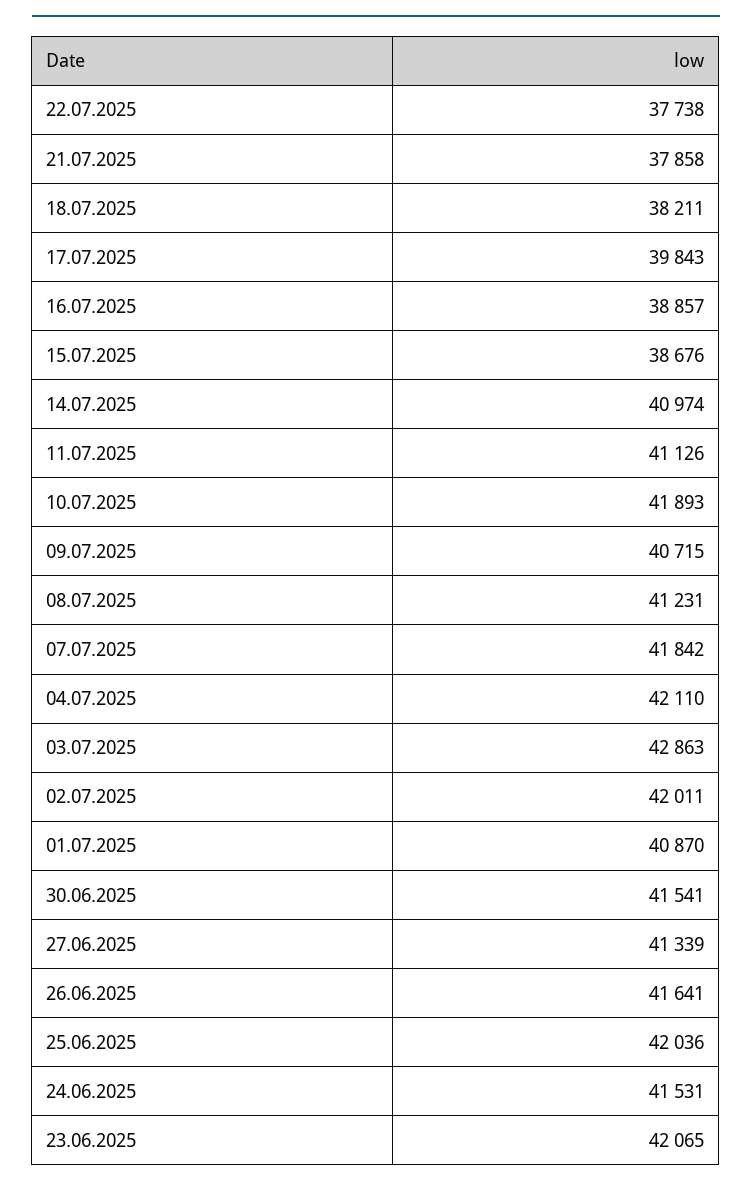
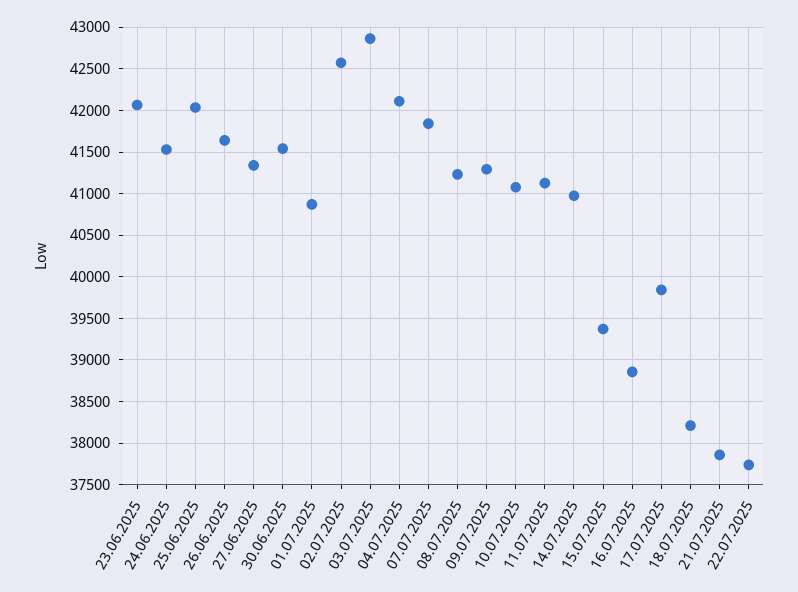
  {
    "22.07.2025": 37738,
    "21.07.2025": 37858,
    "18.07.2025": 38211,
    "17.07.2025": 39843,
    "16.07.2025": 38857,
-   "15.07.2025": 38676,
+   "15.07.2025": 39400,
    "14.07.2025": 40974,
    "11.07.2025": 41126,
-   "10.07.2025": 41893,
+   "10.07.2025": 41100,
-   "09.07.2025": 40715,
+   "09.07.2025": 41300,
    "08.07.2025": 41231,
    "07.07.2025": 41842,
    "04.07.2025": 42110,
    "03.07.2025": 42863,
-   "02.07.2025": 42011,
+   "02.07.2025": 42600,
    "01.07.2025": 40870,
    "30.06.2025": 41541,
    "27.06.2025": 41339,
    "26.06.2025": 41641,
    "25.06.2025": 42036,
    "24.06.2025": 41531,
    "23.06.2025": 42065
  }

